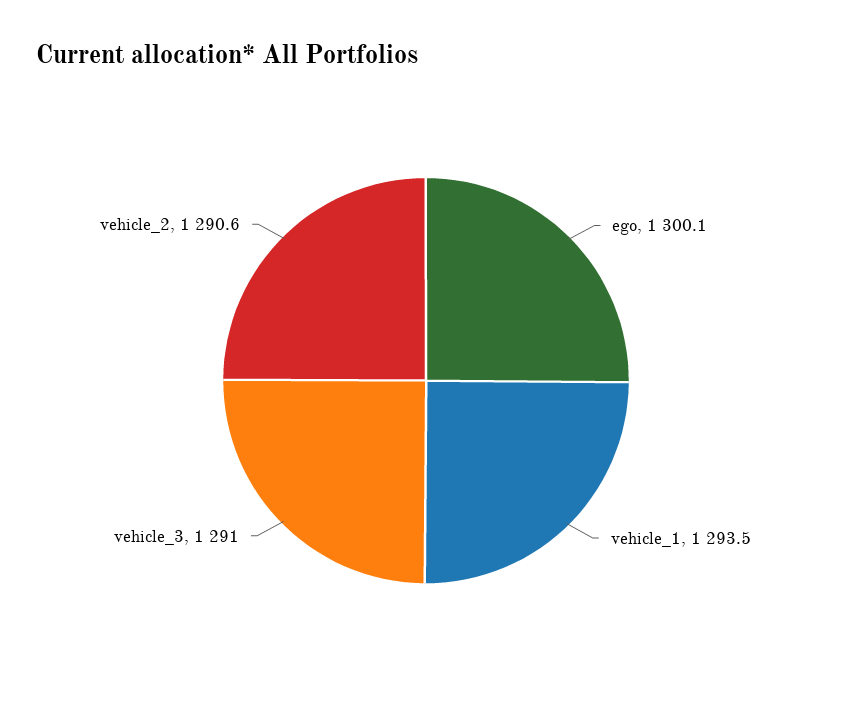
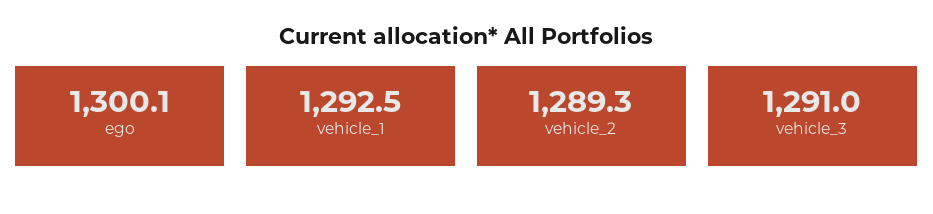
  {
    "ego": 1300.1,
-   "vehicle_1": 1293.5,
+   "vehicle_1": 1292.5,
    "vehicle_3": 1291,
-   "vehicle_2": 1290.6
+   "vehicle_2": 1289.3
  }

